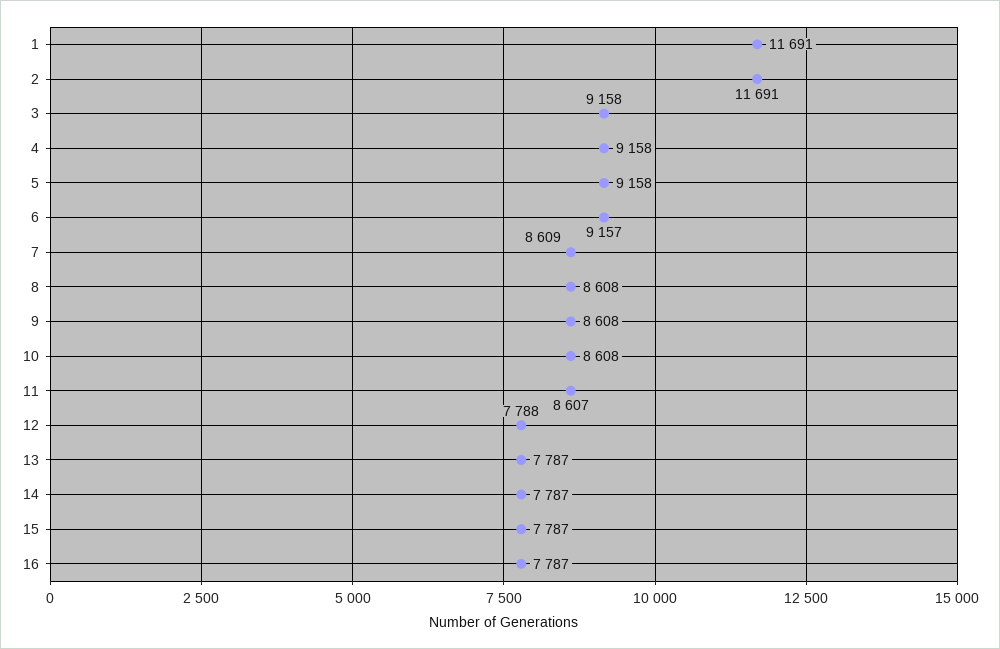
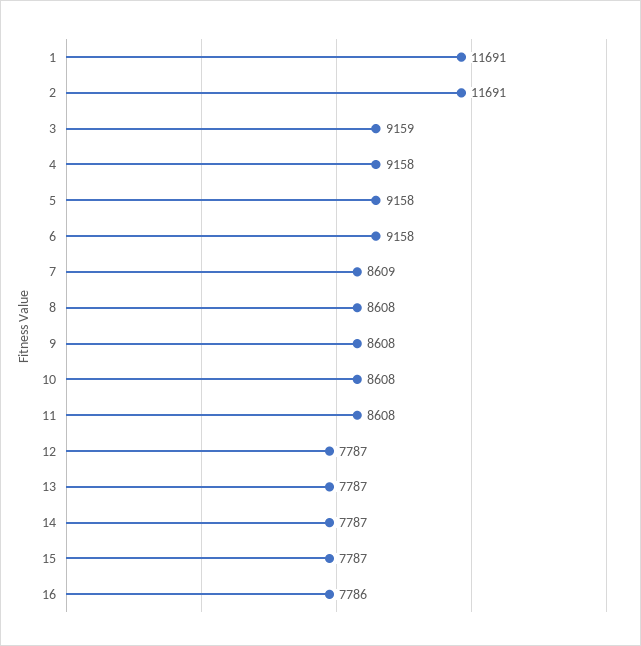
  {
    "1": 11691,
    "2": 11691,
-   "3": 9158,
+   "3": 9159,
    "4": 9158,
    "5": 9158,
-   "6": 9157,
+   "6": 9158,
    "7": 8609,
    "8": 8608,
    "9": 8608,
    "10": 8608,
-   "11": 8607,
+   "11": 8608,
-   "12": 7788,
+   "12": 7787,
    "13": 7787,
    "14": 7787,
    "15": 7787,
-   "16": 7787
+   "16": 7786
  }

